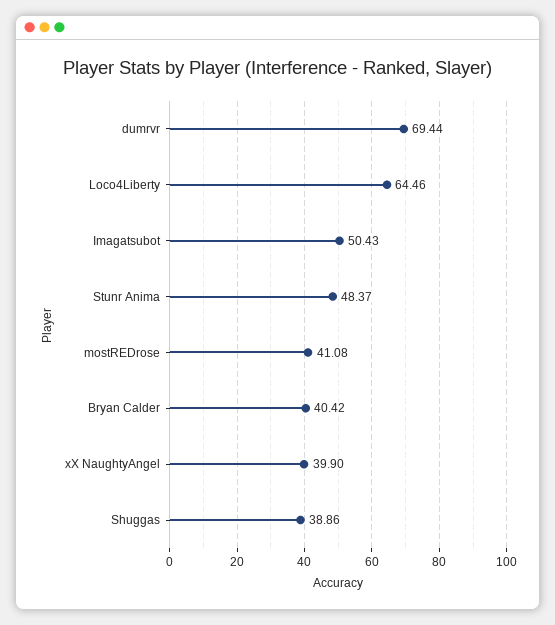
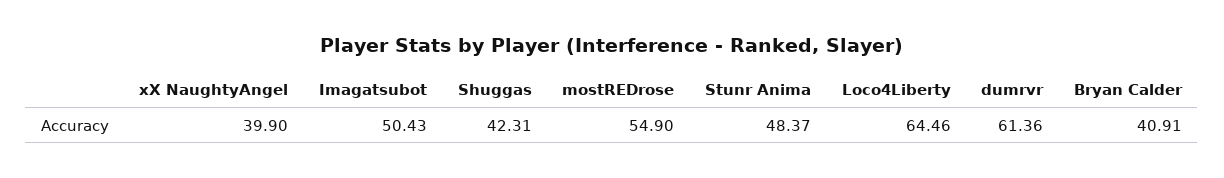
  {
-   "dumrvr": 69.44,
+   "dumrvr": 61.36,
    "Loco4Liberty": 64.46,
    "Imagatsubot": 50.43,
    "Stunr Anima": 48.37,
-   "mostREDrose": 41.08,
+   "mostREDrose": 54.9,
-   "Bryan Calder": 40.42,
+   "Bryan Calder": 40.91,
    "xX NaughtyAngel": 39.9,
-   "Shuggas": 38.86
+   "Shuggas": 42.31
  }

